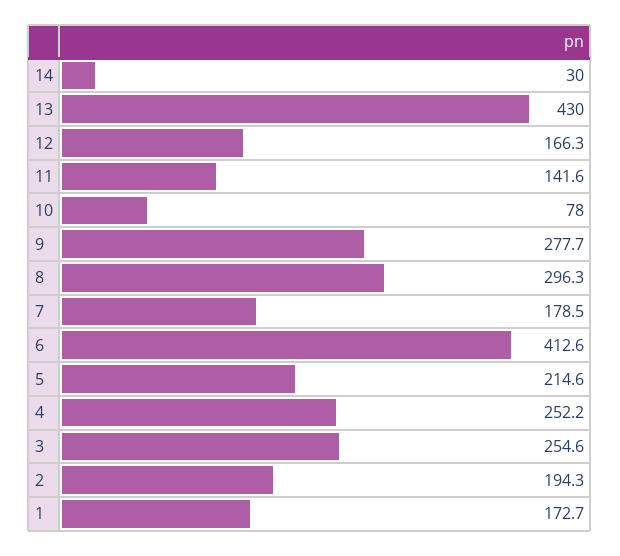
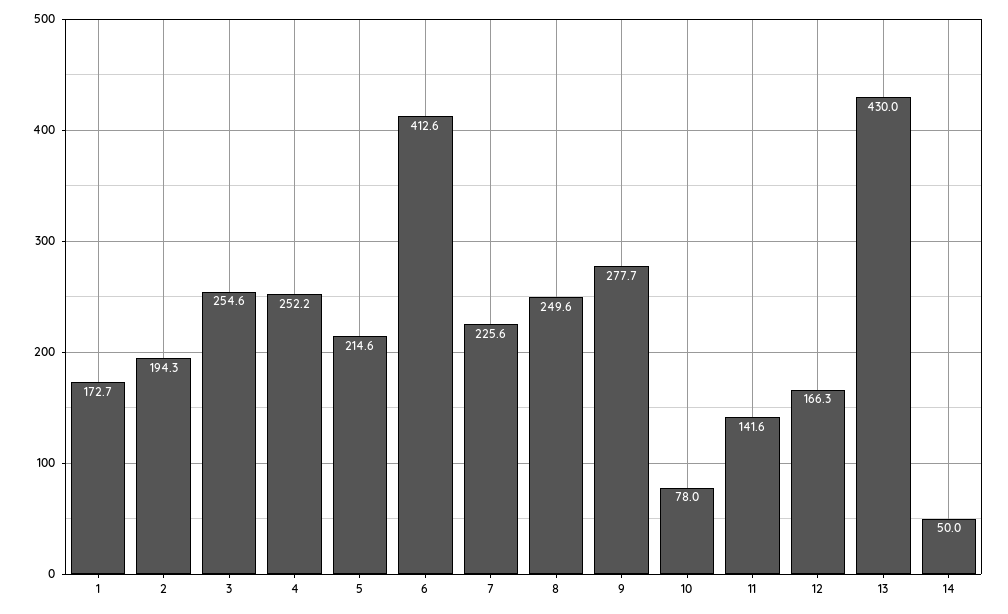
  {
-   "14": 30,
+   "14": 50,
    "13": 430,
    "12": 166.3,
    "11": 141.6,
    "10": 78,
    "9": 277.7,
-   "8": 296.3,
+   "8": 249.6,
-   "7": 178.5,
+   "7": 225.6,
    "6": 412.6,
    "5": 214.6,
    "4": 252.2,
    "3": 254.6,
    "2": 194.3,
    "1": 172.7
  }

